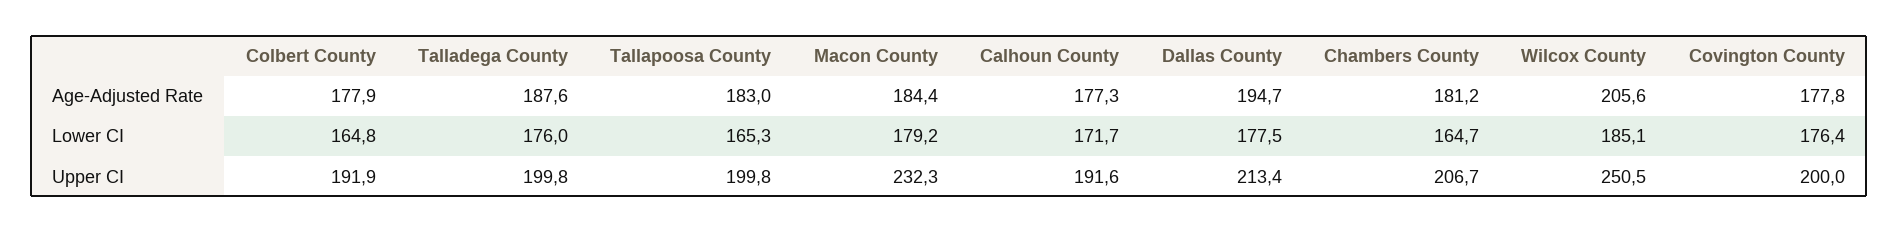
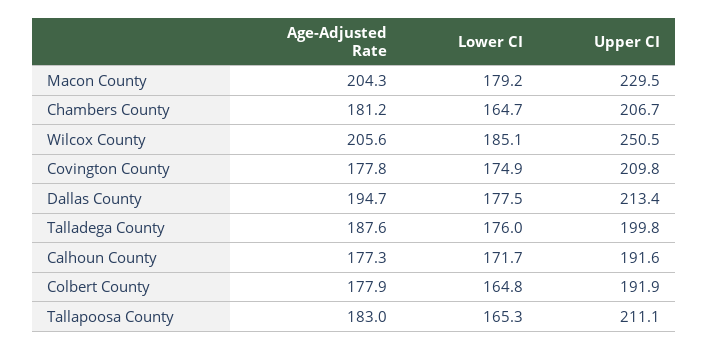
  {
    "Colbert County": {
      "Age-Adjusted Rate": 177.9,
      "Lower CI": 164.8,
      "Upper CI": 191.9
    },
    "Talladega County": {
      "Age-Adjusted Rate": 187.6,
      "Lower CI": 176,
      "Upper CI": 199.8
    },
    "Tallapoosa County": {
      "Age-Adjusted Rate": 183,
      "Lower CI": 165.3,
-     "Upper CI": 199.8
+     "Upper CI": 211.1
    },
    "Macon County": {
-     "Age-Adjusted Rate": 184.4,
+     "Age-Adjusted Rate": 204.3,
      "Lower CI": 179.2,
-     "Upper CI": 232.3
+     "Upper CI": 229.5
    },
    "Calhoun County": {
      "Age-Adjusted Rate": 177.3,
      "Lower CI": 171.7,
      "Upper CI": 191.6
    },
    "Dallas County": {
      "Age-Adjusted Rate": 194.7,
      "Lower CI": 177.5,
      "Upper CI": 213.4
    },
    "Chambers County": {
      "Age-Adjusted Rate": 181.2,
      "Lower CI": 164.7,
      "Upper CI": 206.7
    },
    "Wilcox County": {
      "Age-Adjusted Rate": 205.6,
      "Lower CI": 185.1,
      "Upper CI": 250.5
    },
    "Covington County": {
      "Age-Adjusted Rate": 177.8,
-     "Lower CI": 176.4,
+     "Lower CI": 174.9,
-     "Upper CI": 200
+     "Upper CI": 209.8
    }
  }

